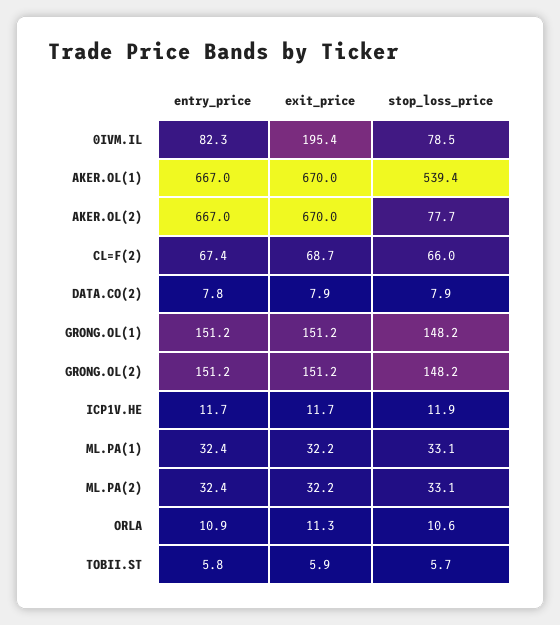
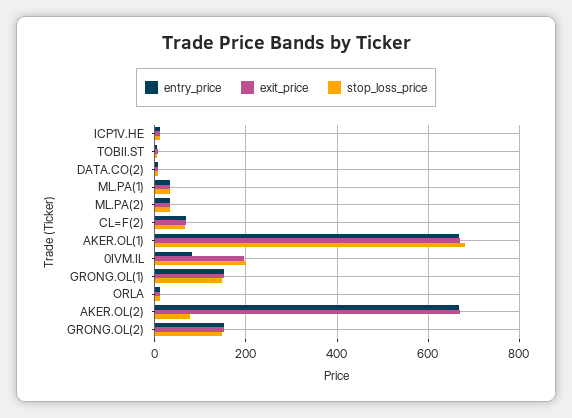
  {
    "entry_price": {
      "0IVM.IL": 82.3,
      "AKER.OL(1)": 667,
      "AKER.OL(2)": 667,
      "CL=F(2)": 67.4,
      "DATA.CO(2)": 7.8,
      "GRONG.OL(1)": 151.2,
      "GRONG.OL(2)": 151.2,
      "ICP1V.HE": 11.7,
      "ML.PA(1)": 32.4,
      "ML.PA(2)": 32.4,
      "ORLA": 10.9,
      "TOBII.ST": 5.8
    },
    "exit_price": {
      "0IVM.IL": 195.4,
      "AKER.OL(1)": 670,
      "AKER.OL(2)": 670,
      "CL=F(2)": 68.7,
      "DATA.CO(2)": 7.9,
      "GRONG.OL(1)": 151.2,
      "GRONG.OL(2)": 151.2,
      "ICP1V.HE": 11.7,
      "ML.PA(1)": 32.2,
      "ML.PA(2)": 32.2,
      "ORLA": 11.3,
      "TOBII.ST": 5.9
    },
    "stop_loss_price": {
-     "0IVM.IL": 78.5,
+     "0IVM.IL": 200,
-     "AKER.OL(1)": 539.4,
+     "AKER.OL(1)": 680,
      "AKER.OL(2)": 77.7,
      "CL=F(2)": 66,
      "DATA.CO(2)": 7.9,
      "GRONG.OL(1)": 148.2,
      "GRONG.OL(2)": 148.2,
      "ICP1V.HE": 11.9,
      "ML.PA(1)": 33.1,
      "ML.PA(2)": 33.1,
      "ORLA": 10.6,
      "TOBII.ST": 5.7
    }
  }

